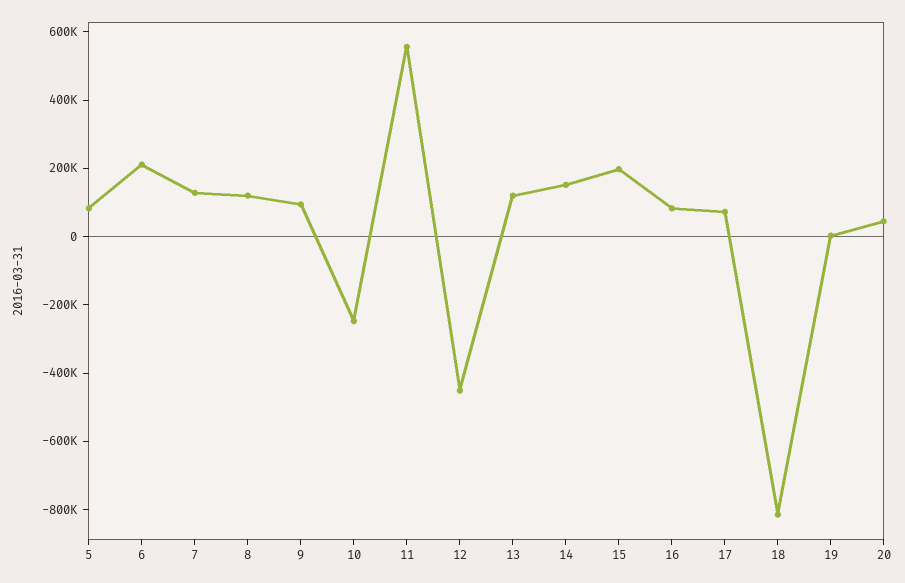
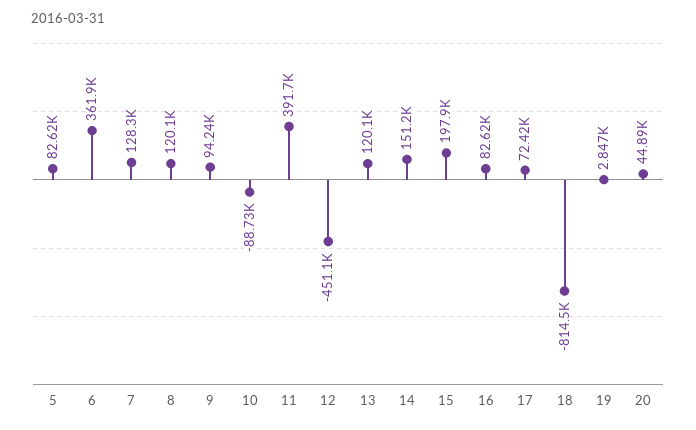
  {
    "5": 82620,
-   "6": 200000,
+   "6": 361900,
    "7": 128300,
    "8": 120100,
    "9": 94240,
-   "10": -250000,
+   "10": -88730,
-   "11": 550000,
+   "11": 391700,
    "12": -451100,
    "13": 120100,
    "14": 151200,
    "15": 197900,
    "16": 82620,
    "17": 72420,
    "18": -814500,
    "19": 2847,
    "20": 44890
  }

